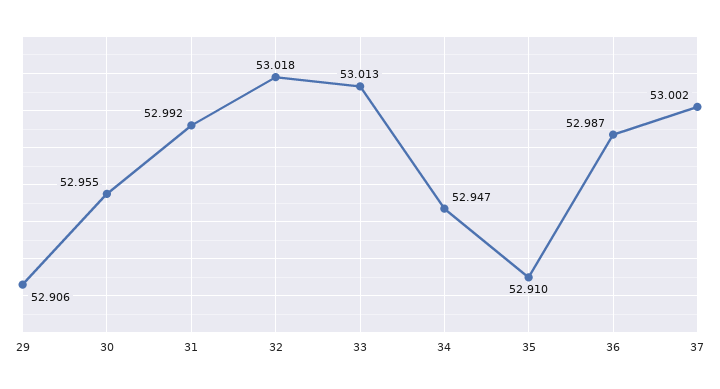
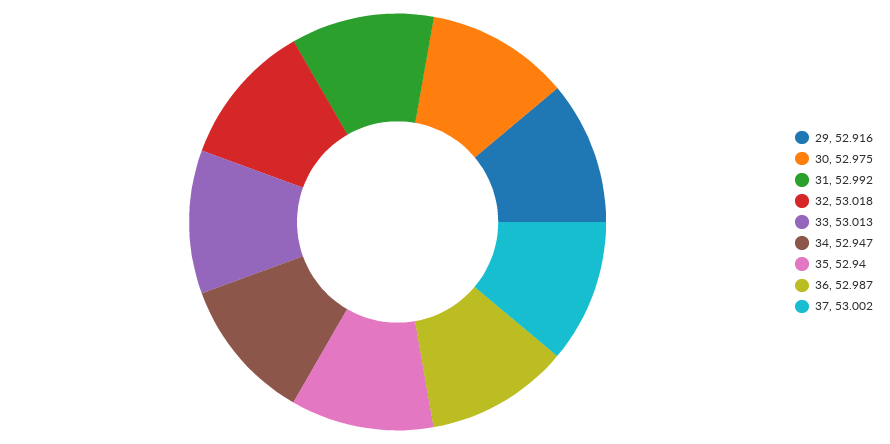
  {
-   "29": 52.906,
+   "29": 52.916,
-   "30": 52.955,
+   "30": 52.975,
    "31": 52.992,
    "32": 53.018,
    "33": 53.013,
    "34": 52.947,
-   "35": 52.91,
+   "35": 52.94,
    "36": 52.987,
    "37": 53.002
  }

